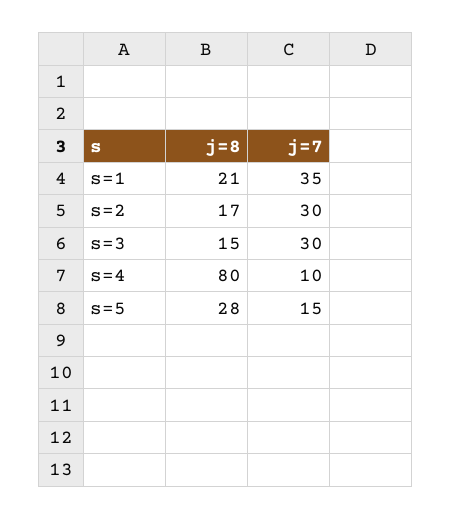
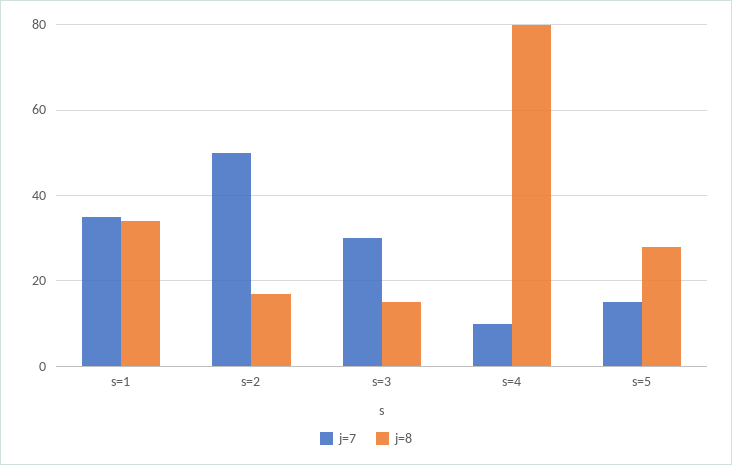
  {
    "j=8": {
-     "s=1": 21,
+     "s=1": 35,
      "s=2": 17,
      "s=3": 15,
      "s=4": 80,
      "s=5": 28
    },
    "j=7": {
      "s=1": 35,
-     "s=2": 30,
+     "s=2": 50,
      "s=3": 30,
      "s=4": 10,
      "s=5": 15
    }
  }

